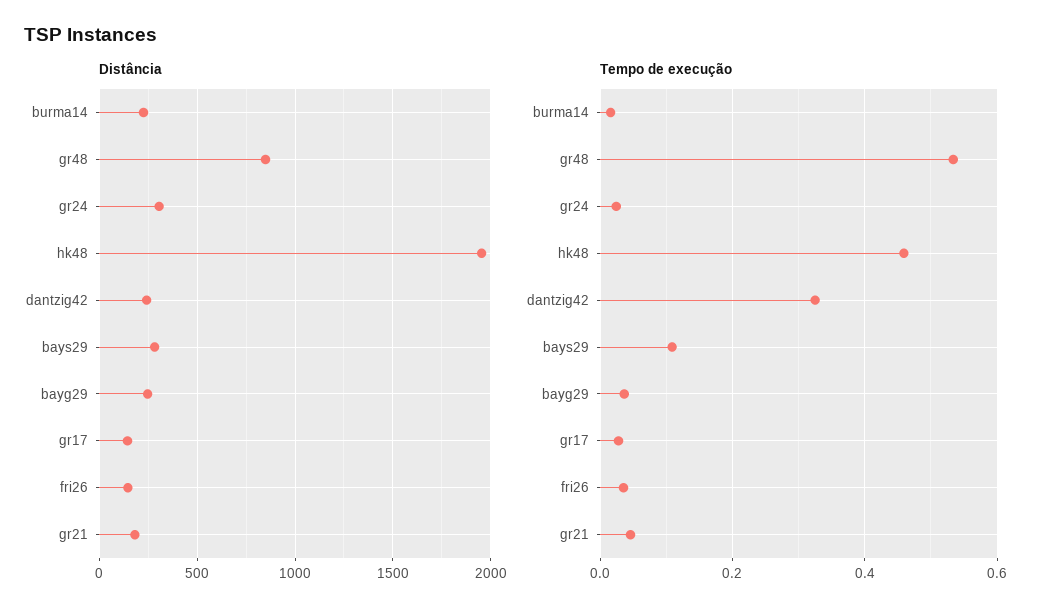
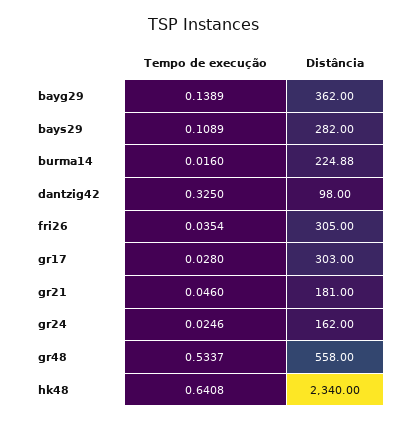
  {
    "Distância": {
      "burma14": 224.88,
-     "gr48": 850,
+     "gr48": 558,
-     "gr24": 300,
+     "gr24": 162,
-     "hk48": 1950,
+     "hk48": 2340,
-     "dantzig42": 250,
+     "dantzig42": 98,
      "bays29": 282,
-     "bayg29": 250,
+     "bayg29": 362,
-     "gr17": 150,
+     "gr17": 303,
-     "fri26": 150,
+     "fri26": 305,
      "gr21": 181
    },
    "Tempo de execução": {
      "burma14": 0.016,
      "gr48": 0.5337,
      "gr24": 0.0246,
-     "hk48": 0.46,
+     "hk48": 0.6408,
      "dantzig42": 0.325,
      "bays29": 0.1089,
-     "bayg29": 0.04,
+     "bayg29": 0.1389,
      "gr17": 0.028,
      "fri26": 0.0354,
      "gr21": 0.046
    }
  }

